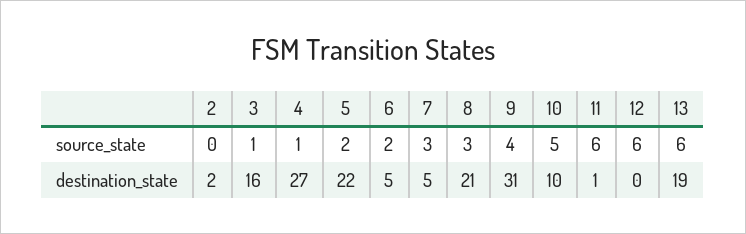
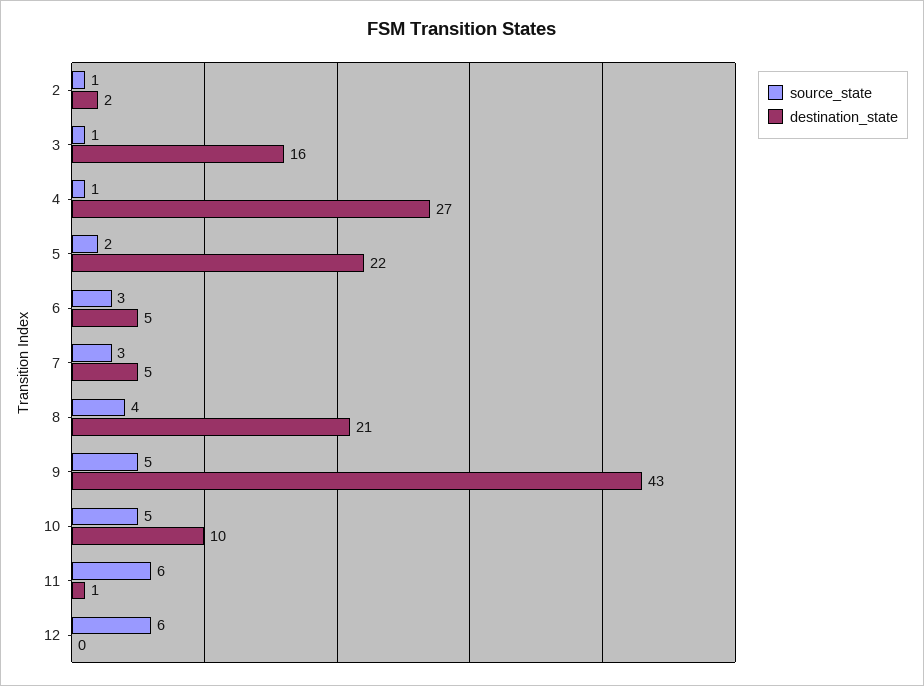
  {
    "source_state": {
-     "2": 0,
+     "2": 1,
      "3": 1,
      "4": 1,
      "5": 2,
-     "6": 2,
+     "6": 3,
      "7": 3,
-     "8": 3,
+     "8": 4,
-     "9": 4,
+     "9": 5,
      "10": 5,
      "11": 6,
-     "12": 6,
+     "12": 6
-     "13": 6
    },
    "destination_state": {
      "2": 2,
      "3": 16,
      "4": 27,
      "5": 22,
      "6": 5,
      "7": 5,
      "8": 21,
-     "9": 31,
+     "9": 43,
      "10": 10,
      "11": 1,
-     "12": 0,
+     "12": 0
-     "13": 19
    }
  }

